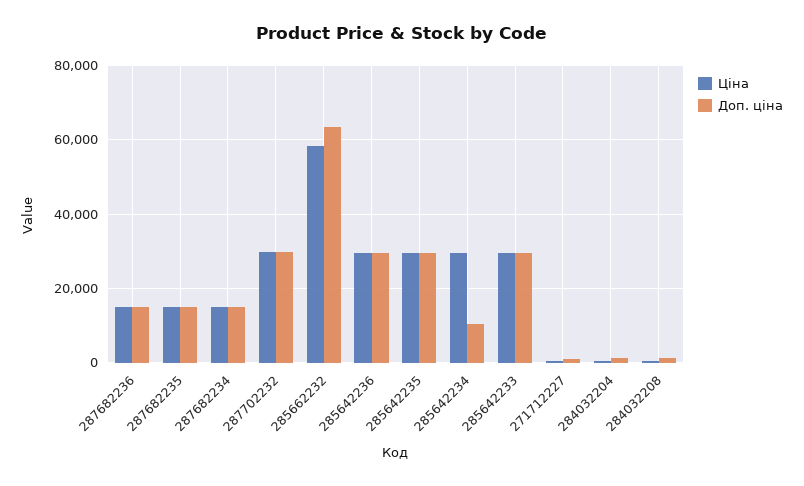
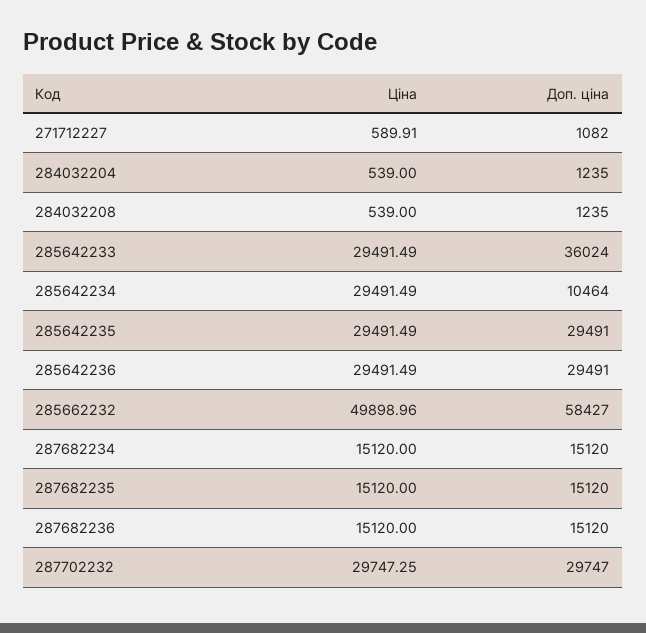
  {
    "Ціна": {
      "287682236": 15120,
      "287682235": 15120,
      "287682234": 15120,
      "287702232": 29747.25,
-     "285662232": 58000,
+     "285662232": 49898.96,
      "285642236": 29491.49,
      "285642235": 29491.49,
      "285642234": 29491.49,
      "285642233": 29491.49,
      "271712227": 589.91,
      "284032204": 539,
      "284032208": 539
    },
    "Доп. ціна": {
      "287682236": 15120,
      "287682235": 15120,
      "287682234": 15120,
      "287702232": 29747,
-     "285662232": 64000,
+     "285662232": 58427,
      "285642236": 29491,
      "285642235": 29491,
      "285642234": 10464,
-     "285642233": 30000,
+     "285642233": 36024,
      "271712227": 1082,
      "284032204": 1235,
      "284032208": 1235
    }
  }

